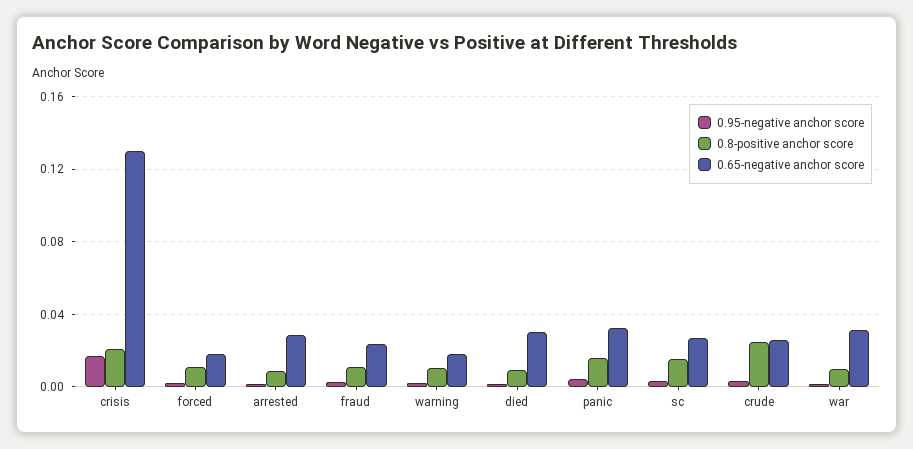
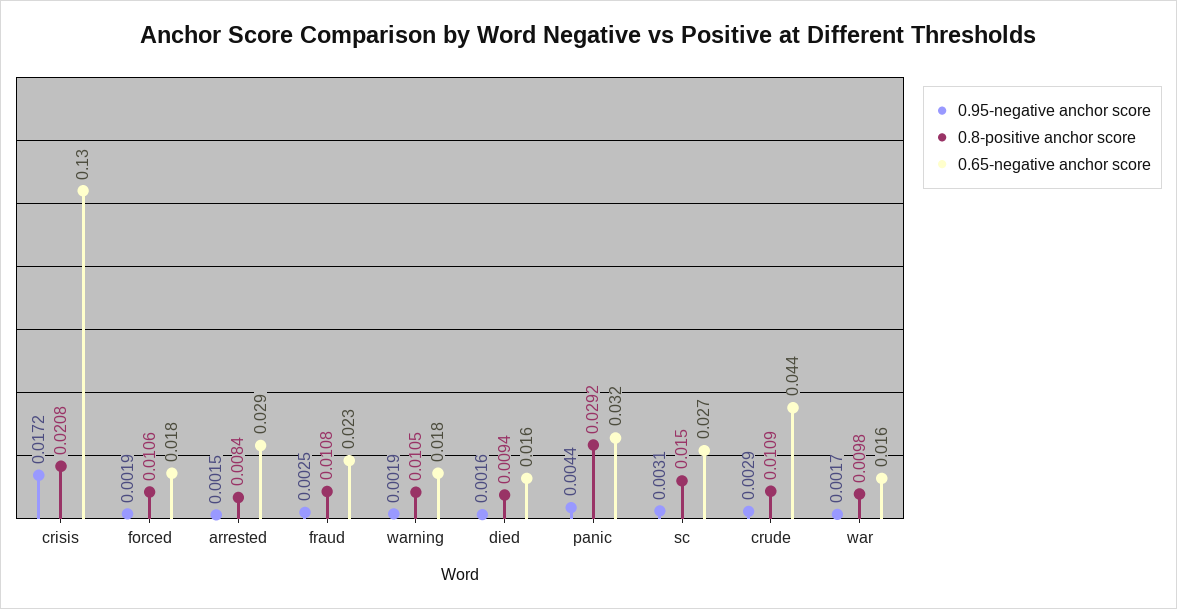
  {
    "0.95-negative anchor score": {
      "crisis": 0.0172,
      "forced": 0.0019,
      "arrested": 0.0015,
      "fraud": 0.0025,
      "warning": 0.0019,
      "died": 0.0016,
      "panic": 0.0044,
      "sc": 0.0031,
      "crude": 0.0029,
      "war": 0.0017
    },
    "0.8-positive anchor score": {
      "crisis": 0.0208,
      "forced": 0.0106,
      "arrested": 0.0084,
      "fraud": 0.0108,
      "warning": 0.0105,
      "died": 0.0094,
-     "panic": 0.015,
+     "panic": 0.0292,
      "sc": 0.015,
-     "crude": 0.025,
+     "crude": 0.0109,
      "war": 0.0098
    },
    "0.65-negative anchor score": {
      "crisis": 0.13,
      "forced": 0.018,
      "arrested": 0.029,
      "fraud": 0.023,
      "warning": 0.018,
-     "died": 0.03,
+     "died": 0.016,
      "panic": 0.032,
      "sc": 0.027,
-     "crude": 0.025,
+     "crude": 0.044,
-     "war": 0.03
+     "war": 0.016
    }
  }

